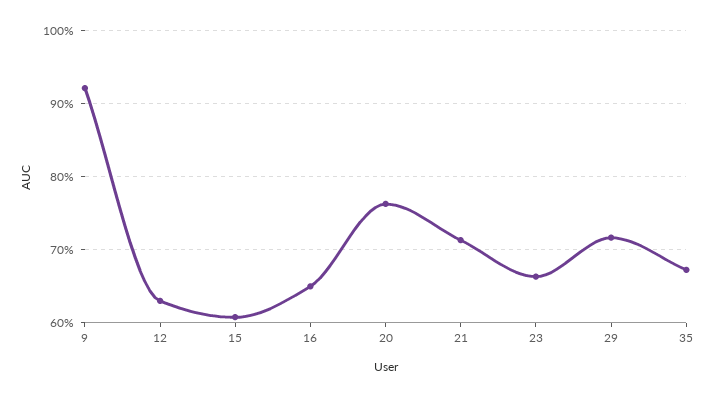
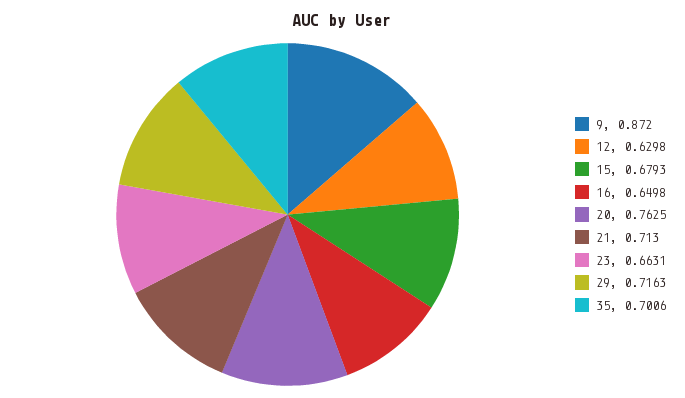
  {
-   "9": 0.92,
+   "9": 0.872,
    "12": 0.6298,
-   "15": 0.61,
+   "15": 0.6793,
    "16": 0.6498,
    "20": 0.7625,
    "21": 0.713,
    "23": 0.6631,
    "29": 0.7163,
-   "35": 0.67
+   "35": 0.7006
  }

